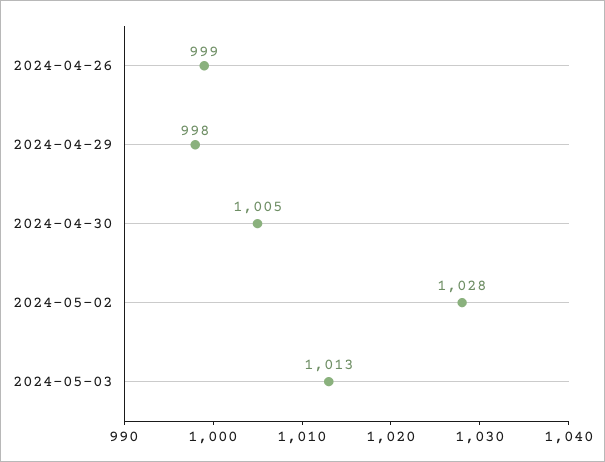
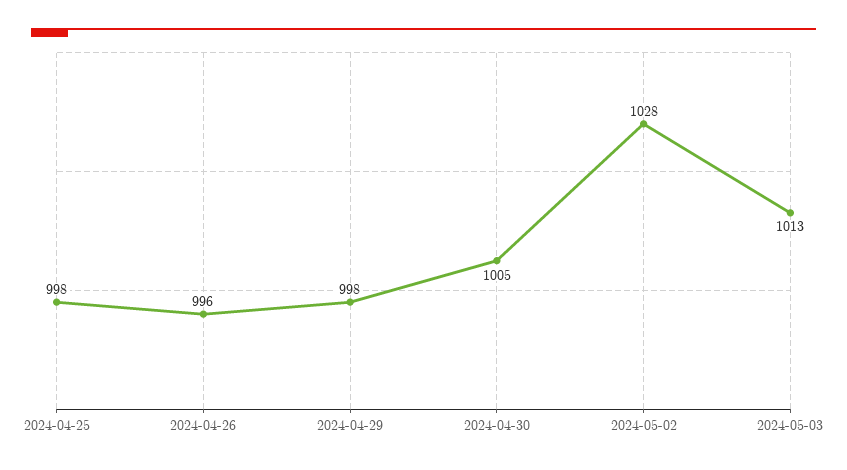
  {
-   "2024-04-26": 999,
+   "2024-04-26": 996,
    "2024-04-29": 998,
    "2024-04-30": 1005,
    "2024-05-02": 1028,
-   "2024-05-03": 1013
+   "2024-05-03": 1013,
+   "2024-04-25": 998
  }

